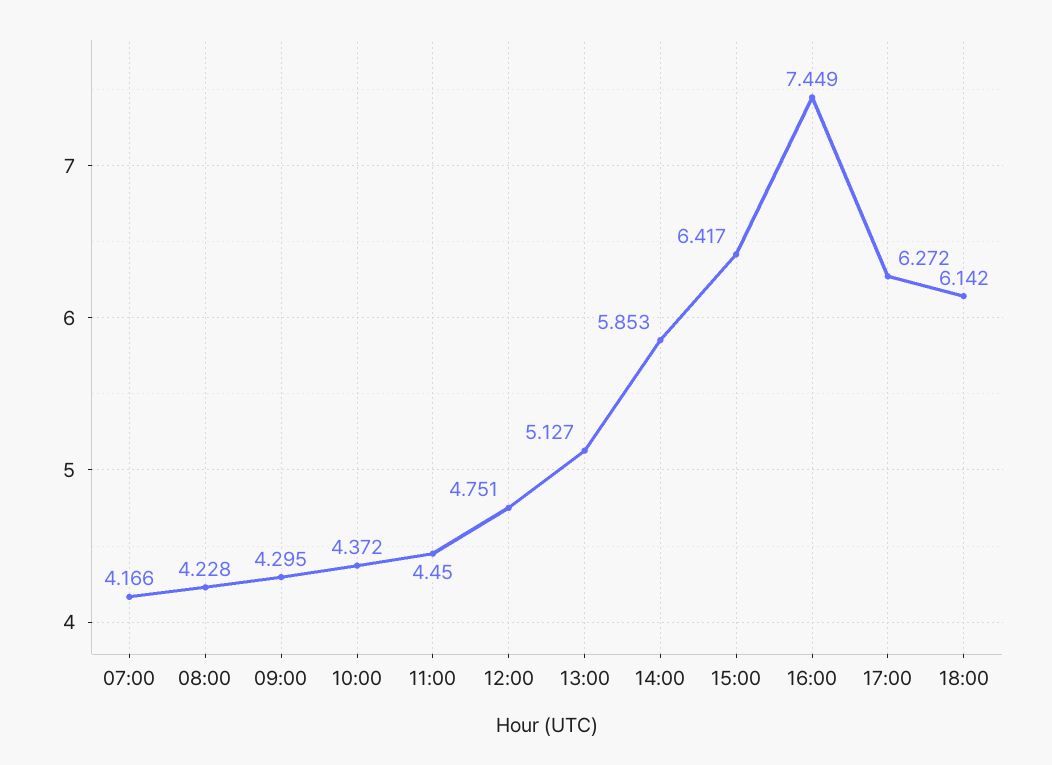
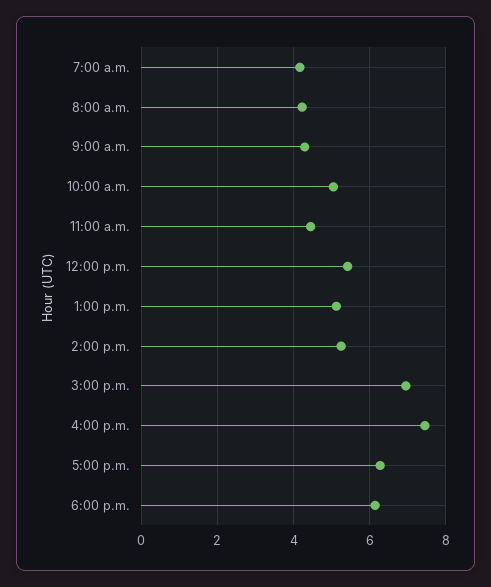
  {
    "07:00": 4.166,
    "08:00": 4.228,
    "09:00": 4.295,
-   "10:00": 4.372,
+   "10:00": 5,
    "11:00": 4.45,
-   "12:00": 4.751,
+   "12:00": 5.4,
    "13:00": 5.127,
-   "14:00": 5.853,
+   "14:00": 5.2,
-   "15:00": 6.417,
+   "15:00": 7,
    "16:00": 7.449,
    "17:00": 6.272,
    "18:00": 6.142
  }

